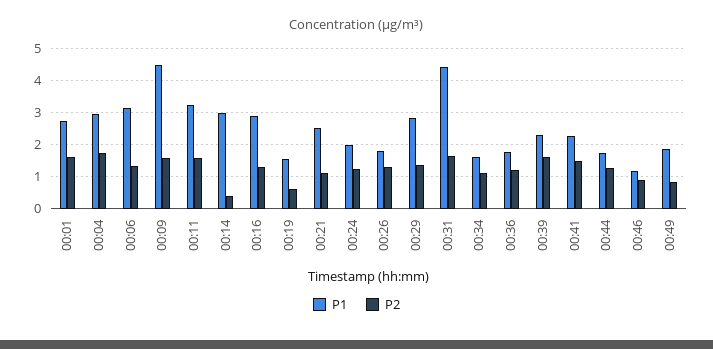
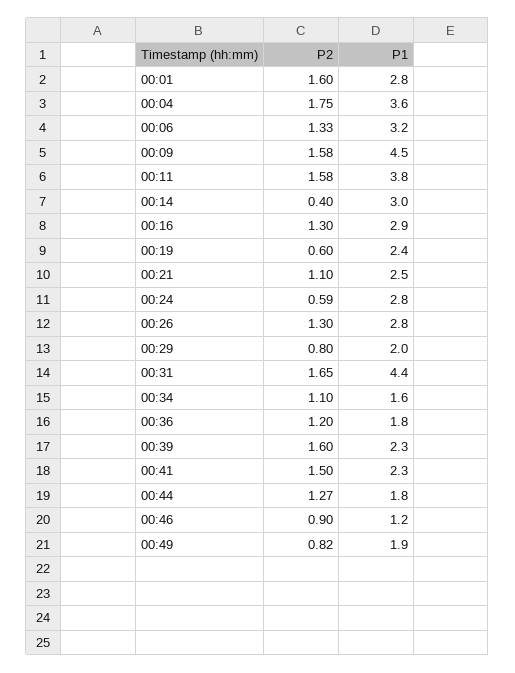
  {
    "P1": {
      "00:01": 2.8,
-     "00:04": 3,
+     "00:04": 3.6,
      "00:06": 3.2,
      "00:09": 4.5,
-     "00:11": 3.2,
+     "00:11": 3.8,
      "00:14": 3,
      "00:16": 2.9,
-     "00:19": 1.6,
+     "00:19": 2.4,
      "00:21": 2.5,
-     "00:24": 2,
+     "00:24": 2.8,
-     "00:26": 1.8,
+     "00:26": 2.8,
-     "00:29": 2.8,
+     "00:29": 2,
      "00:31": 4.4,
      "00:34": 1.6,
      "00:36": 1.8,
      "00:39": 2.3,
      "00:41": 2.3,
      "00:44": 1.8,
      "00:46": 1.2,
      "00:49": 1.9
    },
    "P2": {
      "00:01": 1.6,
      "00:04": 1.75,
      "00:06": 1.33,
      "00:09": 1.58,
      "00:11": 1.58,
      "00:14": 0.4,
      "00:16": 1.3,
      "00:19": 0.6,
      "00:21": 1.1,
-     "00:24": 1.2,
+     "00:24": 0.59,
      "00:26": 1.3,
-     "00:29": 1.4,
+     "00:29": 0.8,
      "00:31": 1.65,
      "00:34": 1.1,
      "00:36": 1.2,
      "00:39": 1.6,
      "00:41": 1.5,
      "00:44": 1.27,
      "00:46": 0.9,
      "00:49": 0.82
    }
  }

